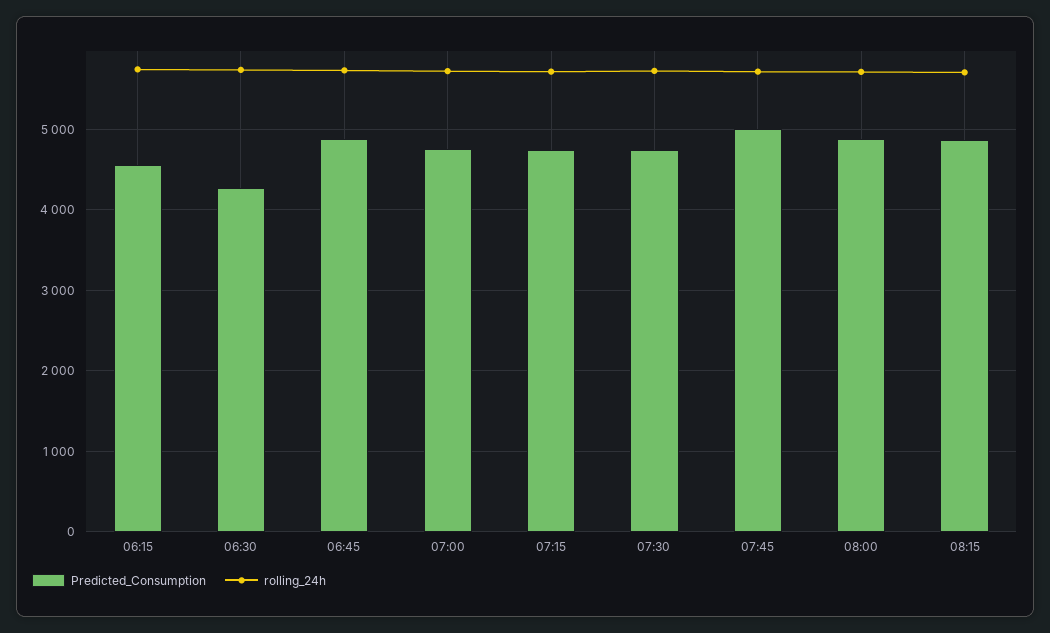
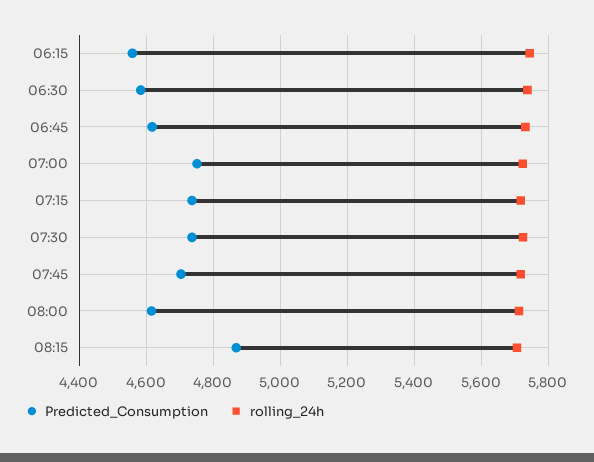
  {
    "Predicted_Consumption": {
      "06:15": 4560,
-     "06:30": 4300,
+     "06:30": 4580,
-     "06:45": 4900,
+     "06:45": 4620,
      "07:00": 4760,
      "07:15": 4740,
      "07:30": 4740,
-     "07:45": 5000,
+     "07:45": 4700,
-     "08:00": 4900,
+     "08:00": 4620,
      "08:15": 4860
    },
    "rolling_24h": {
      "06:15": 5740,
      "06:30": 5740,
      "06:45": 5740,
      "07:00": 5720,
      "07:15": 5720,
      "07:30": 5720,
      "07:45": 5720,
      "08:00": 5720,
      "08:15": 5700
    }
  }

